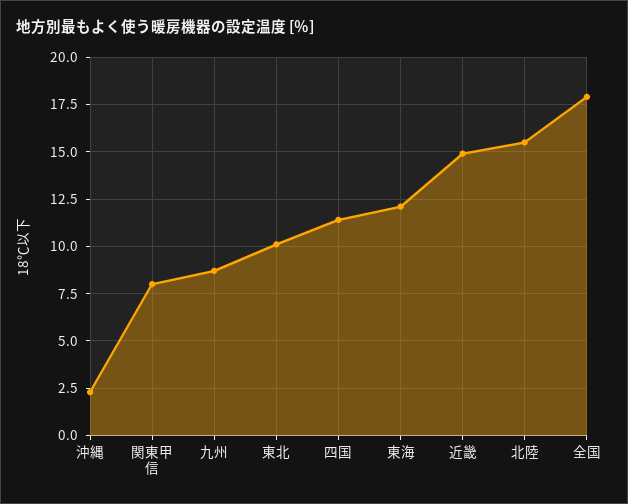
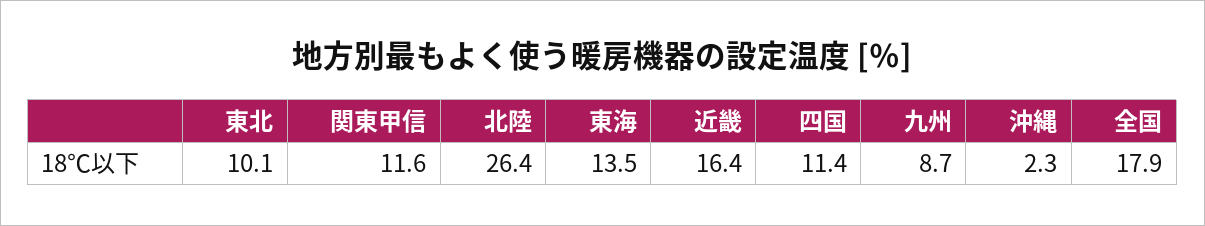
  {
    "沖縄": 2.3,
-   "関東甲信": 8,
+   "関東甲信": 11.6,
    "九州": 8.7,
    "東北": 10.1,
    "四国": 11.4,
-   "東海": 12,
+   "東海": 13.5,
-   "近畿": 15,
+   "近畿": 16.4,
-   "北陸": 15.5,
+   "北陸": 26.4,
    "全国": 17.9
  }

